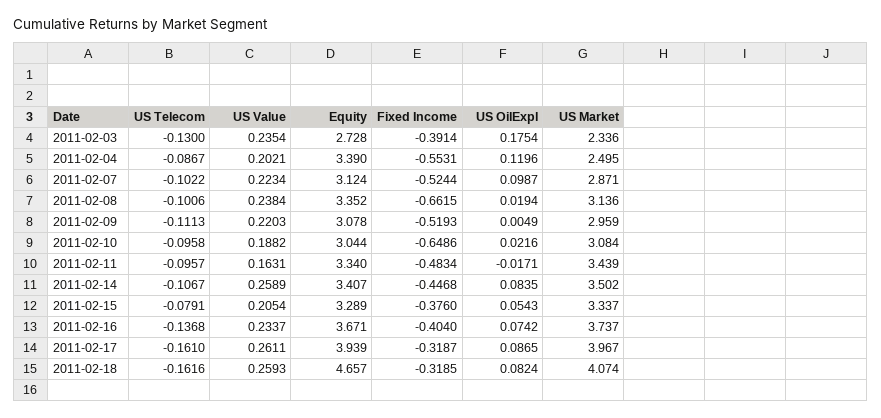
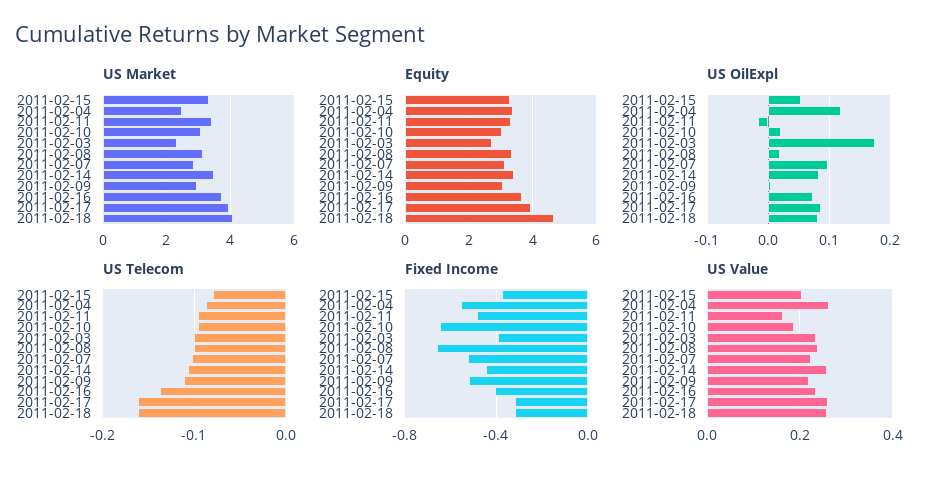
  {
    "US Telecom": {
-     "2011-02-03": -0.13,
+     "2011-02-03": -0.1,
      "2011-02-04": -0.0867,
      "2011-02-07": -0.1022,
      "2011-02-08": -0.1006,
      "2011-02-09": -0.1113,
      "2011-02-10": -0.0958,
      "2011-02-11": -0.0957,
      "2011-02-14": -0.1067,
      "2011-02-15": -0.0791,
      "2011-02-16": -0.1368,
      "2011-02-17": -0.161,
      "2011-02-18": -0.1616
    },
    "US Value": {
      "2011-02-03": 0.2354,
-     "2011-02-04": 0.2021,
+     "2011-02-04": 0.26,
      "2011-02-07": 0.2234,
      "2011-02-08": 0.2384,
      "2011-02-09": 0.2203,
      "2011-02-10": 0.1882,
      "2011-02-11": 0.1631,
      "2011-02-14": 0.2589,
      "2011-02-15": 0.2054,
      "2011-02-16": 0.2337,
      "2011-02-17": 0.2611,
      "2011-02-18": 0.2593
    },
    "Equity": {
      "2011-02-03": 2.728,
      "2011-02-04": 3.39,
      "2011-02-07": 3.124,
      "2011-02-08": 3.352,
      "2011-02-09": 3.078,
      "2011-02-10": 3.044,
      "2011-02-11": 3.34,
      "2011-02-14": 3.407,
      "2011-02-15": 3.289,
      "2011-02-16": 3.671,
      "2011-02-17": 3.939,
      "2011-02-18": 4.657
    },
    "Fixed Income": {
      "2011-02-03": -0.3914,
      "2011-02-04": -0.5531,
      "2011-02-07": -0.5244,
      "2011-02-08": -0.6615,
      "2011-02-09": -0.5193,
      "2011-02-10": -0.6486,
      "2011-02-11": -0.4834,
      "2011-02-14": -0.4468,
      "2011-02-15": -0.376,
      "2011-02-16": -0.404,
      "2011-02-17": -0.3187,
      "2011-02-18": -0.3185
    },
    "US OilExpl": {
      "2011-02-03": 0.1754,
      "2011-02-04": 0.1196,
      "2011-02-07": 0.0987,
      "2011-02-08": 0.0194,
      "2011-02-09": 0.0049,
      "2011-02-10": 0.0216,
      "2011-02-11": -0.0171,
      "2011-02-14": 0.0835,
      "2011-02-15": 0.0543,
      "2011-02-16": 0.0742,
      "2011-02-17": 0.0865,
      "2011-02-18": 0.0824
    },
    "US Market": {
      "2011-02-03": 2.336,
      "2011-02-04": 2.495,
      "2011-02-07": 2.871,
      "2011-02-08": 3.136,
      "2011-02-09": 2.959,
      "2011-02-10": 3.084,
      "2011-02-11": 3.439,
      "2011-02-14": 3.502,
      "2011-02-15": 3.337,
      "2011-02-16": 3.737,
      "2011-02-17": 3.967,
      "2011-02-18": 4.074
    }
  }

